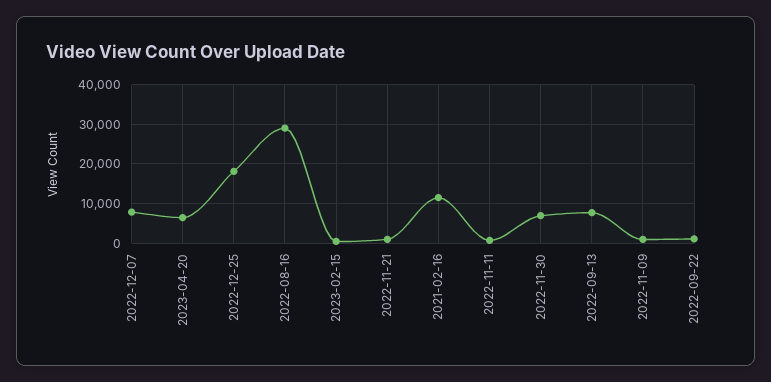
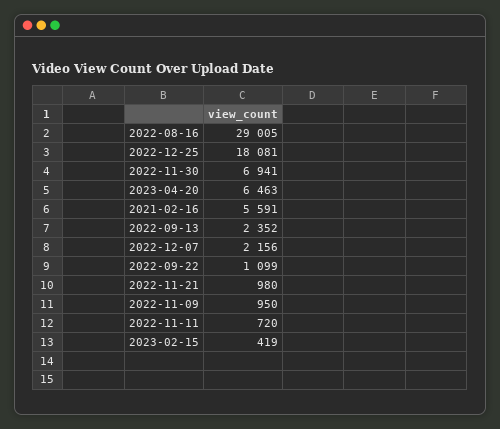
  {
-   "2022-12-07": 8000,
+   "2022-12-07": 2156,
    "2023-04-20": 6463,
    "2022-12-25": 18081,
    "2022-08-16": 29005,
    "2023-02-15": 419,
    "2022-11-21": 980,
-   "2021-02-16": 12000,
+   "2021-02-16": 5591,
    "2022-11-11": 720,
    "2022-11-30": 6941,
-   "2022-09-13": 8000,
+   "2022-09-13": 2352,
    "2022-11-09": 950,
    "2022-09-22": 1099
  }

